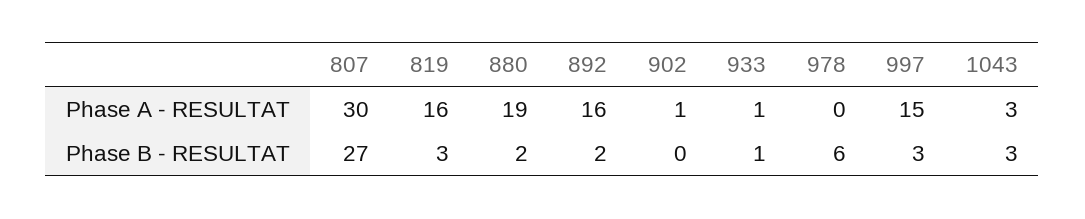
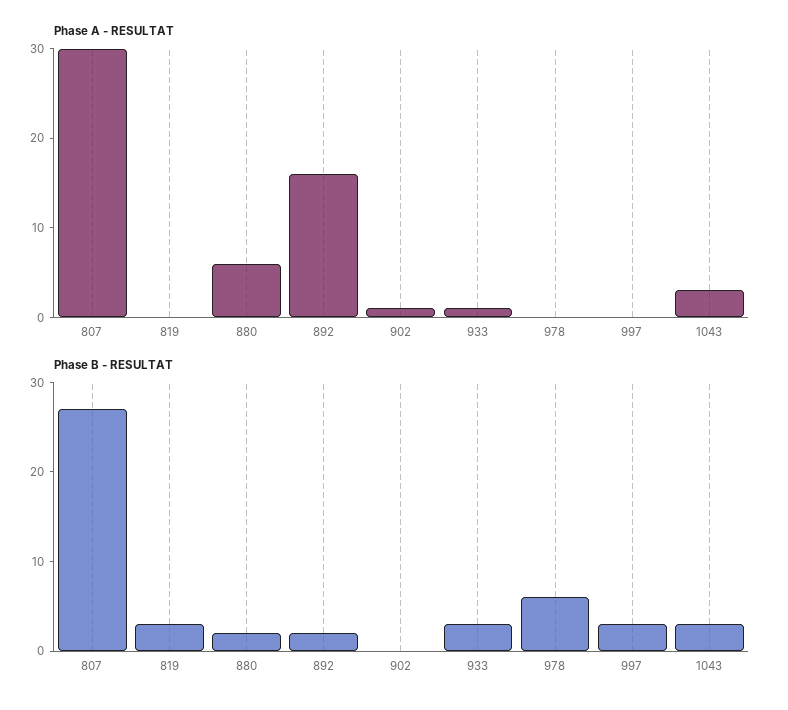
  {
    "Phase A - RESULTAT": {
      "807": 30,
-     "819": 16,
+     "819": 0,
-     "880": 19,
+     "880": 6,
      "892": 16,
      "902": 1,
      "933": 1,
      "978": 0,
-     "997": 15,
+     "997": 0,
      "1043": 3
    },
    "Phase B - RESULTAT": {
      "807": 27,
      "819": 3,
      "880": 2,
      "892": 2,
      "902": 0,
-     "933": 1,
+     "933": 3,
      "978": 6,
      "997": 3,
      "1043": 3
    }
  }

